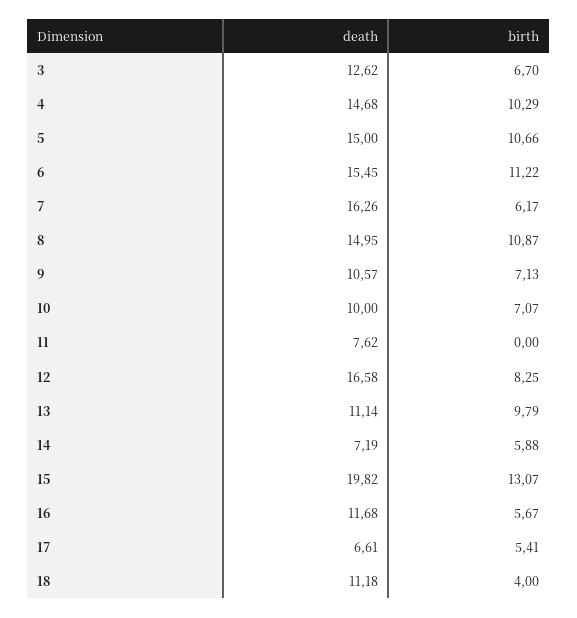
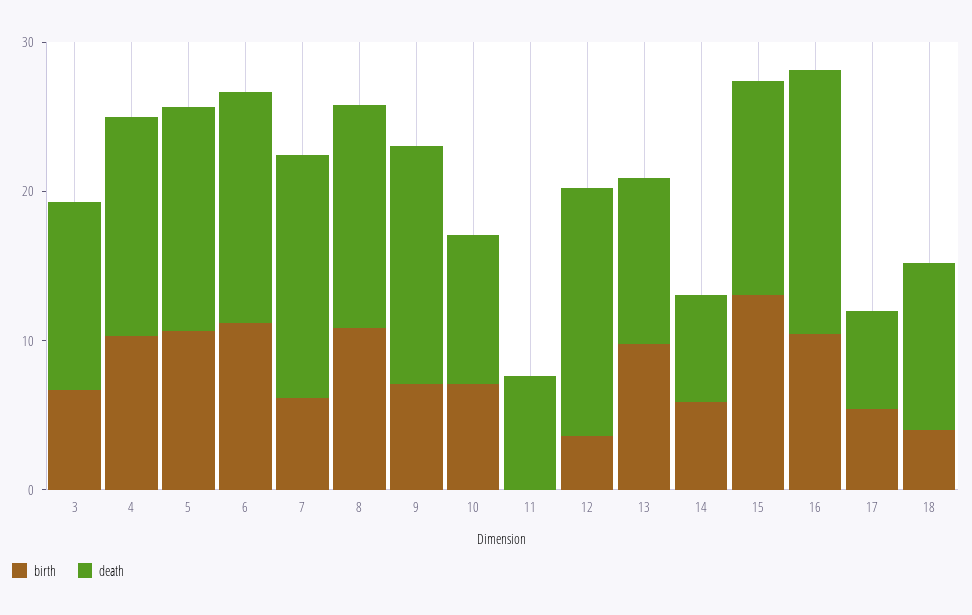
  {
    "death": {
      "3": 12.62,
      "4": 14.68,
      "5": 15,
      "6": 15.45,
      "7": 16.26,
      "8": 14.95,
-     "9": 10.57,
+     "9": 16,
      "10": 10,
      "11": 7.62,
      "12": 16.58,
      "13": 11.14,
      "14": 7.19,
-     "15": 19.82,
+     "15": 14,
-     "16": 11.68,
+     "16": 18,
      "17": 6.61,
      "18": 11.18
    },
    "birth": {
      "3": 6.7,
      "4": 10.29,
      "5": 10.66,
      "6": 11.22,
      "7": 6.17,
      "8": 10.87,
      "9": 7.13,
      "10": 7.07,
      "11": 0,
-     "12": 8.25,
+     "12": 4,
      "13": 9.79,
      "14": 5.88,
      "15": 13.07,
-     "16": 5.67,
+     "16": 10,
      "17": 5.41,
      "18": 4
    }
  }

